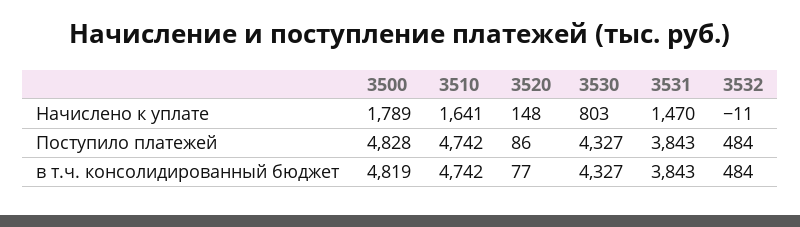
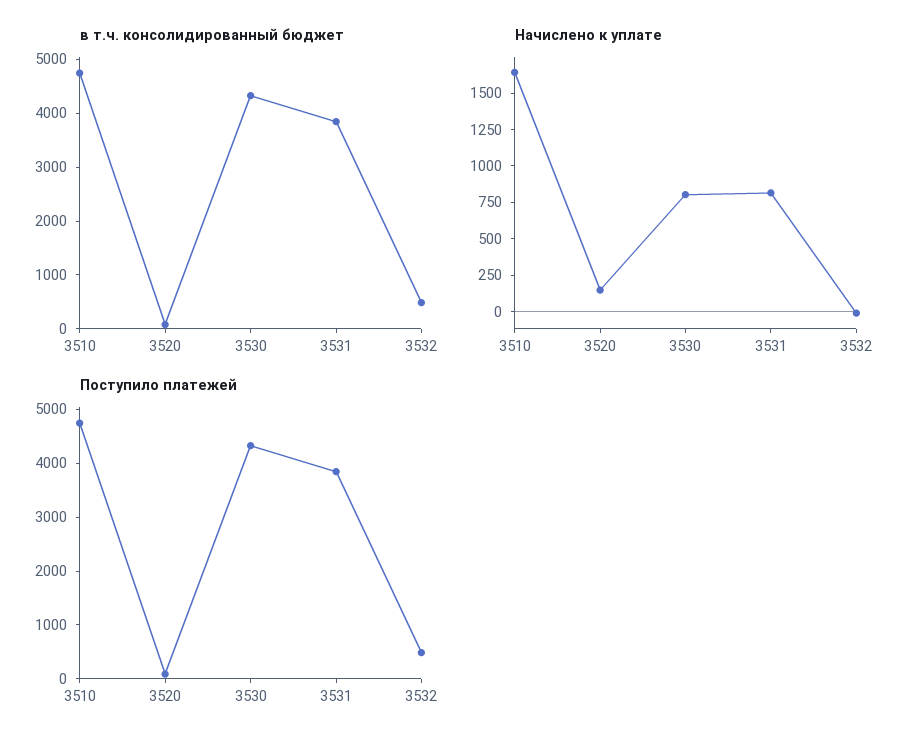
  {
    "Начислено к уплате": {
-     "3500": 1789,
      "3510": 1641,
      "3520": 148,
      "3530": 803,
-     "3531": 1470,
+     "3531": 750,
      "3532": -11
    },
    "Поступило платежей": {
-     "3500": 4828,
      "3510": 4742,
      "3520": 86,
      "3530": 4327,
      "3531": 3843,
      "3532": 484
    },
    "в т.ч. консолидированный бюджет": {
-     "3500": 4819,
      "3510": 4742,
      "3520": 77,
      "3530": 4327,
      "3531": 3843,
      "3532": 484
    }
  }

